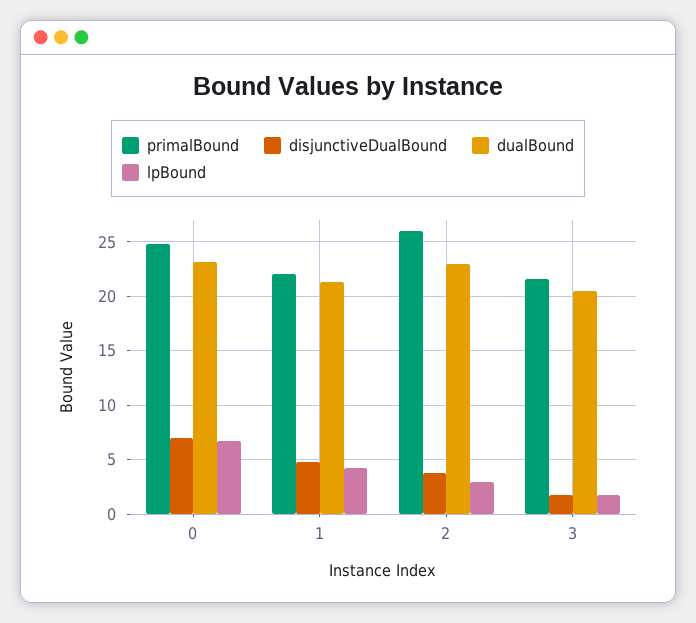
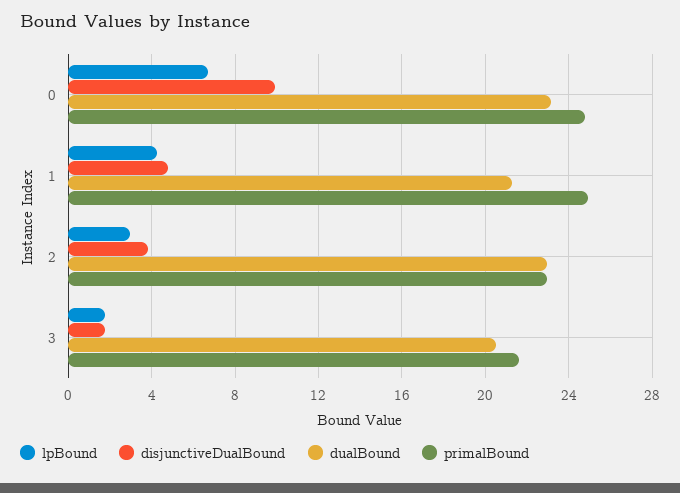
  {
    "primalBound": {
      "0": 25,
-     "1": 22,
+     "1": 25,
-     "2": 26,
+     "2": 23,
      "3": 21.5
    },
    "disjunctiveDualBound": {
-     "0": 7,
+     "0": 10,
      "1": 5,
      "2": 4,
      "3": 2
    },
    "dualBound": {
      "0": 23,
      "1": 21.5,
      "2": 23,
      "3": 20.5
    },
    "lpBound": {
      "0": 6.5,
      "1": 4,
      "2": 3,
      "3": 2
    }
  }

